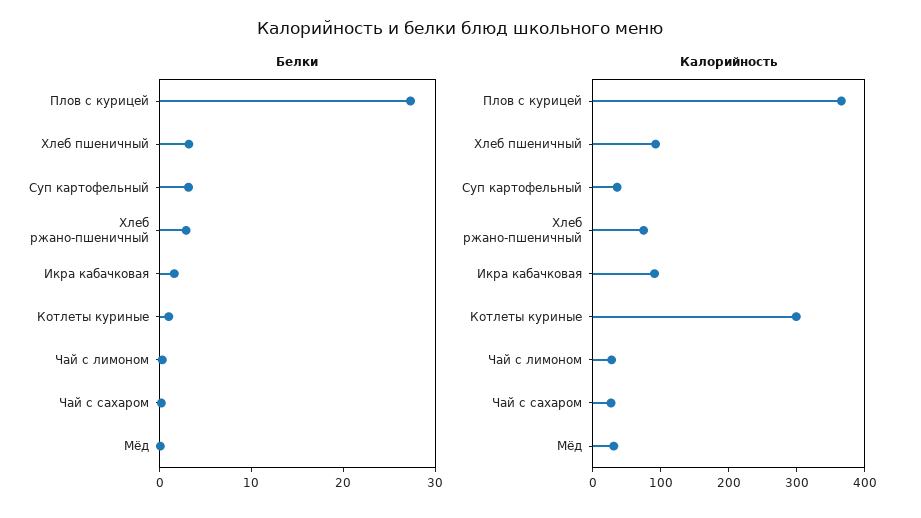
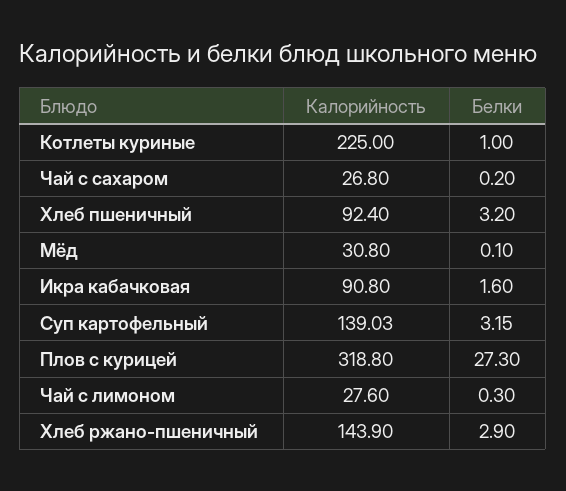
  {
    "Белки": {
      "Плов с курицей": 27.3,
      "Хлеб пшеничный": 3.2,
      "Суп картофельный": 3.15,
      "Хлеб ржано-пшеничный": 2.9,
      "Икра кабачковая": 1.6,
      "Котлеты куриные": 1,
      "Чай с лимоном": 0.3,
      "Чай с сахаром": 0.2,
      "Мёд": 0.1
    },
    "Калорийность": {
-     "Плов с курицей": 360,
+     "Плов с курицей": 318.8,
      "Хлеб пшеничный": 92.4,
-     "Суп картофельный": 40,
+     "Суп картофельный": 139.03,
-     "Хлеб ржано-пшеничный": 80,
+     "Хлеб ржано-пшеничный": 143.9,
      "Икра кабачковая": 90.8,
-     "Котлеты куриные": 300,
+     "Котлеты куриные": 225,
      "Чай с лимоном": 27.6,
      "Чай с сахаром": 26.8,
      "Мёд": 30.8
    }
  }

